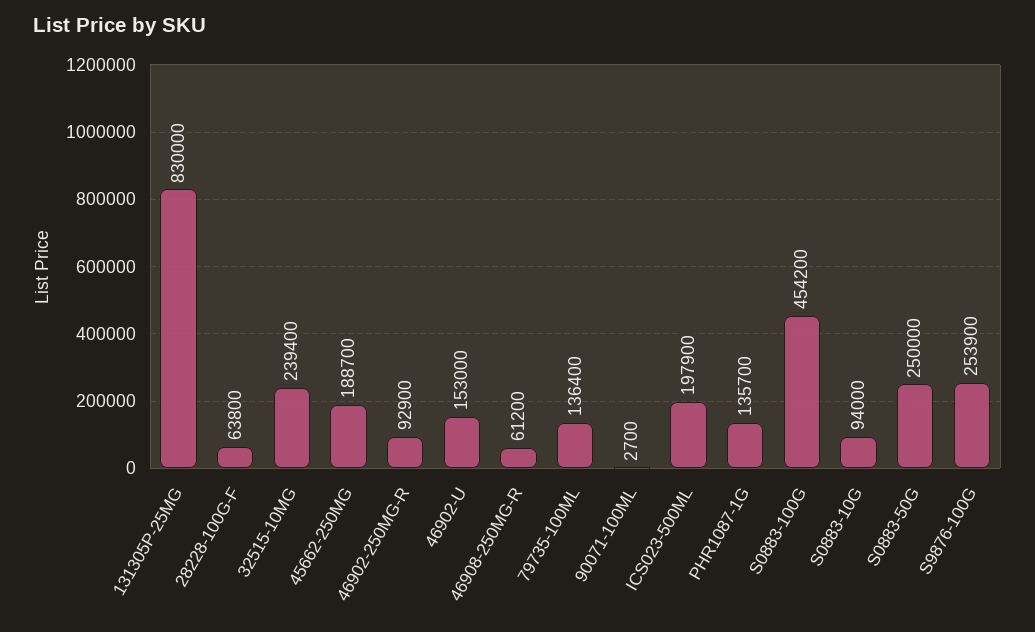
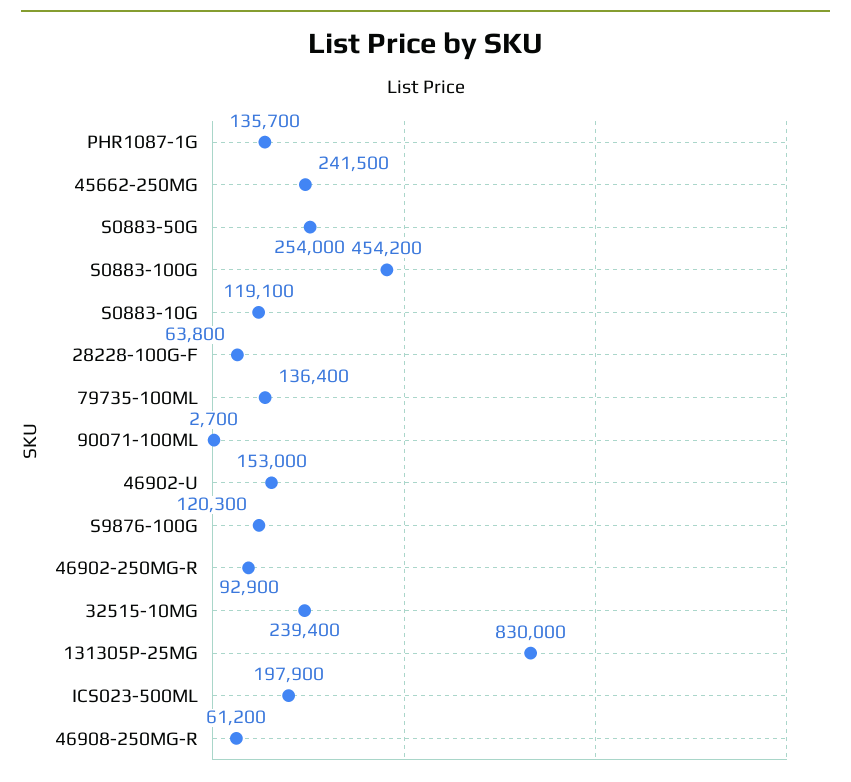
  {
    "131305P-25MG": 830000,
    "28228-100G-F": 63800,
    "32515-10MG": 239400,
-   "45662-250MG": 188700,
+   "45662-250MG": 241500,
    "46902-250MG-R": 92900,
    "46902-U": 153000,
    "46908-250MG-R": 61200,
    "79735-100ML": 136400,
    "90071-100ML": 2700,
    "ICS023-500ML": 197900,
    "PHR1087-1G": 135700,
    "S0883-100G": 454200,
-   "S0883-10G": 94000,
+   "S0883-10G": 119100,
-   "S0883-50G": 250000,
+   "S0883-50G": 254000,
-   "S9876-100G": 253900
+   "S9876-100G": 120300
  }

